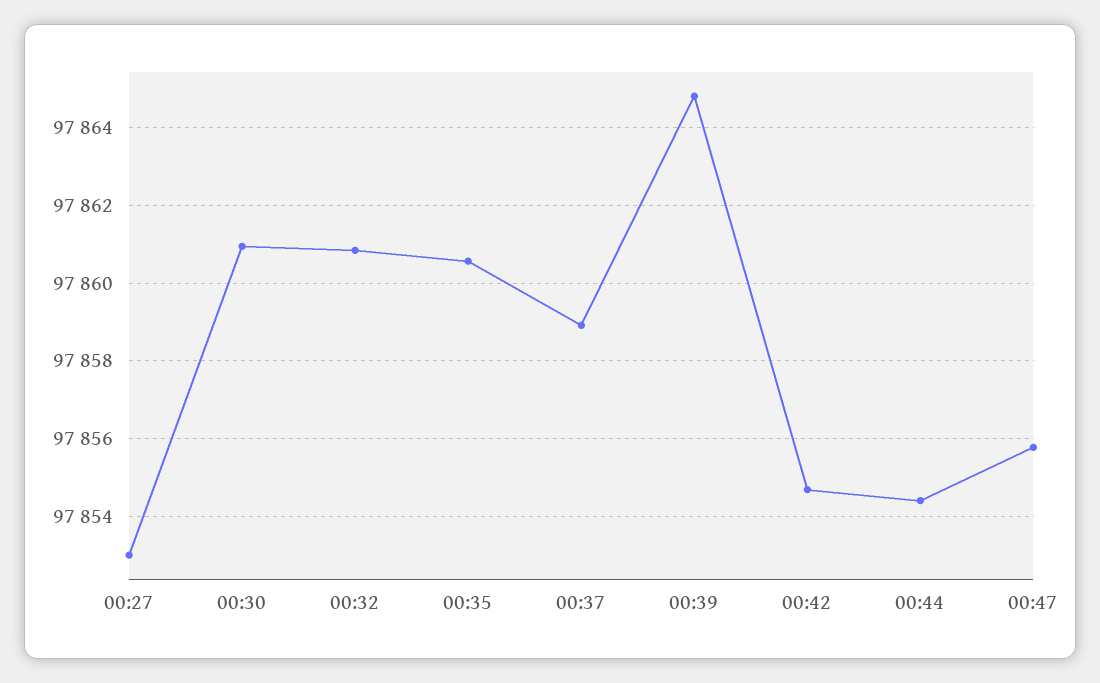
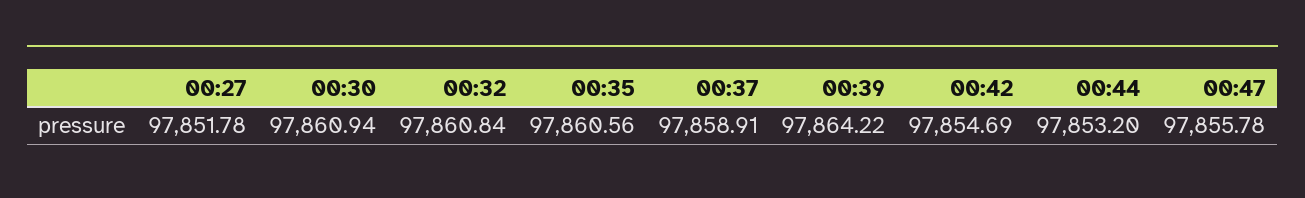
  {
-   "00:27": 97853,
+   "00:27": 97851.78,
    "00:30": 97860.94,
    "00:32": 97860.84,
    "00:35": 97860.56,
    "00:37": 97858.91,
-   "00:39": 97864.8,
+   "00:39": 97864.22,
    "00:42": 97854.69,
-   "00:44": 97854.4,
+   "00:44": 97853.2,
    "00:47": 97855.78
  }

